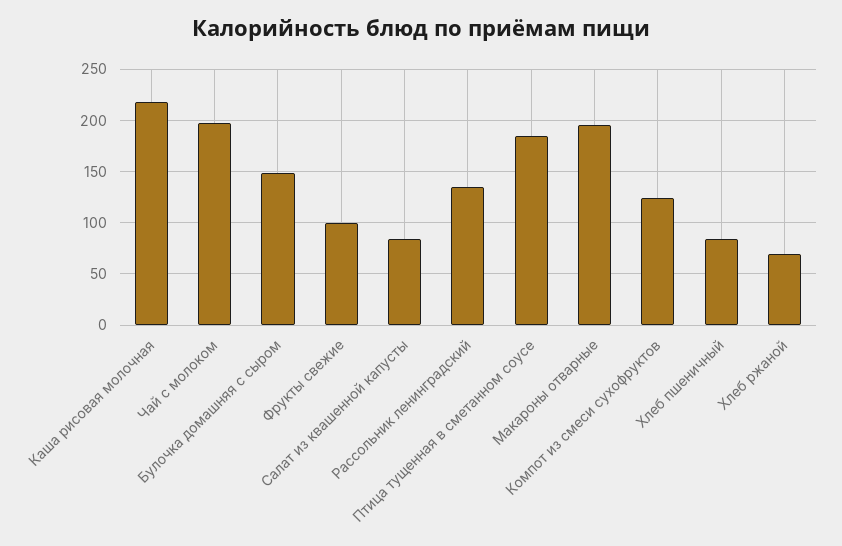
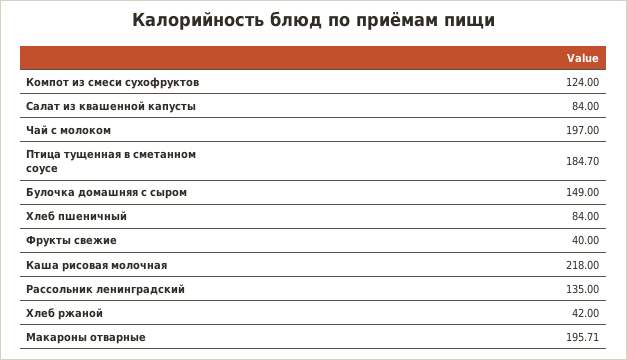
  {
    "Каша рисовая молочная": 218,
    "Чай с молоком": 197,
    "Булочка домашняя с сыром": 149,
-   "Фрукты свежие": 100,
+   "Фрукты свежие": 40,
    "Салат из квашенной капусты": 84,
    "Рассольник ленинградский": 135,
    "Птица тущенная в сметанном соусе": 184.7,
    "Макароны отварные": 195.71,
    "Компот из смеси сухофруктов": 124,
    "Хлеб пшеничный": 84,
-   "Хлеб ржаной": 70
+   "Хлеб ржаной": 42
  }

